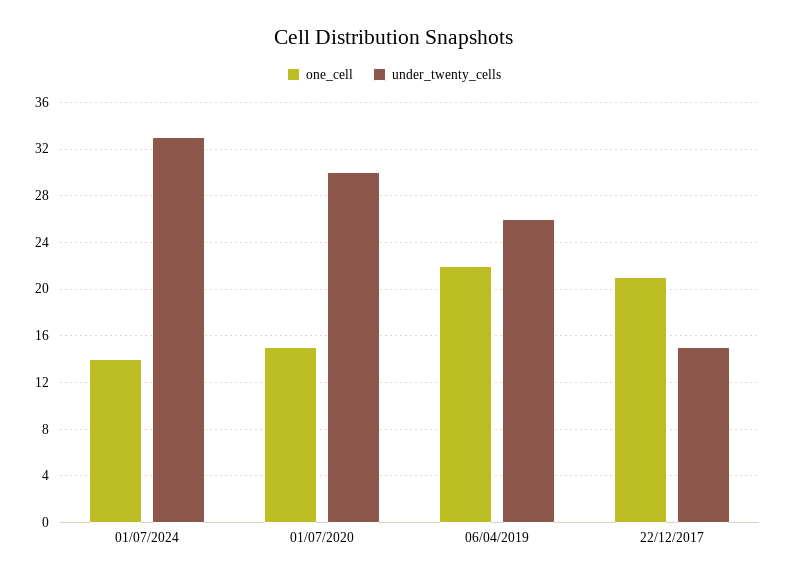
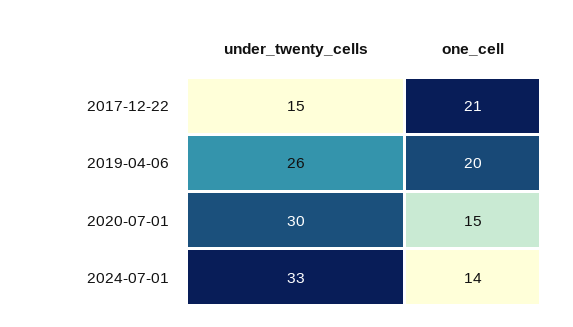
  {
    "one_cell": {
      "01/07/2024": 14,
      "01/07/2020": 15,
-     "06/04/2019": 22,
+     "06/04/2019": 20,
      "22/12/2017": 21
    },
    "under_twenty_cells": {
      "01/07/2024": 33,
      "01/07/2020": 30,
      "06/04/2019": 26,
      "22/12/2017": 15
    }
  }

